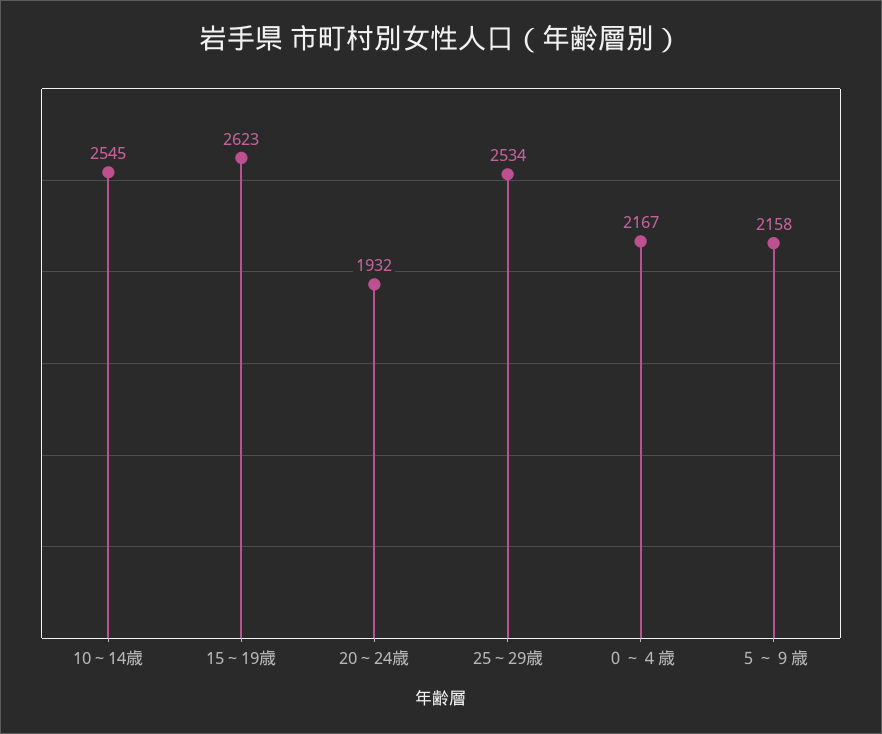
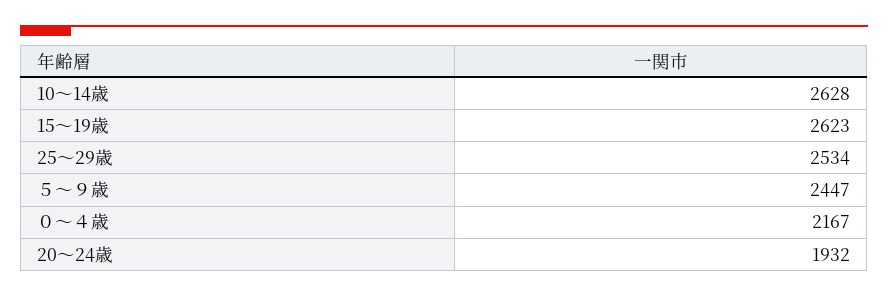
  {
-   "10～14歳": 2545,
+   "10～14歳": 2628,
    "15～19歳": 2623,
    "20～24歳": 1932,
    "25～29歳": 2534,
    "０～４歳": 2167,
-   "５～９歳": 2158
+   "５～９歳": 2447
  }

